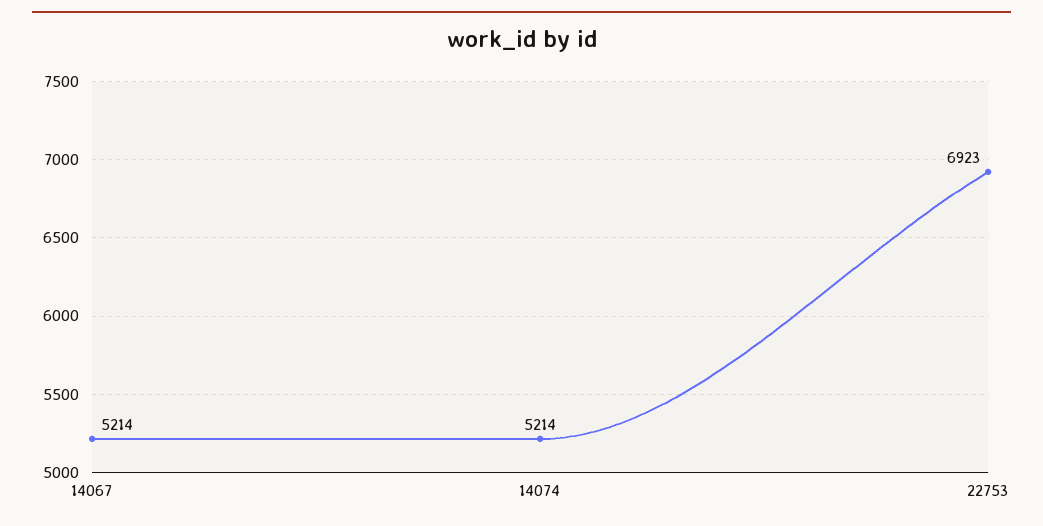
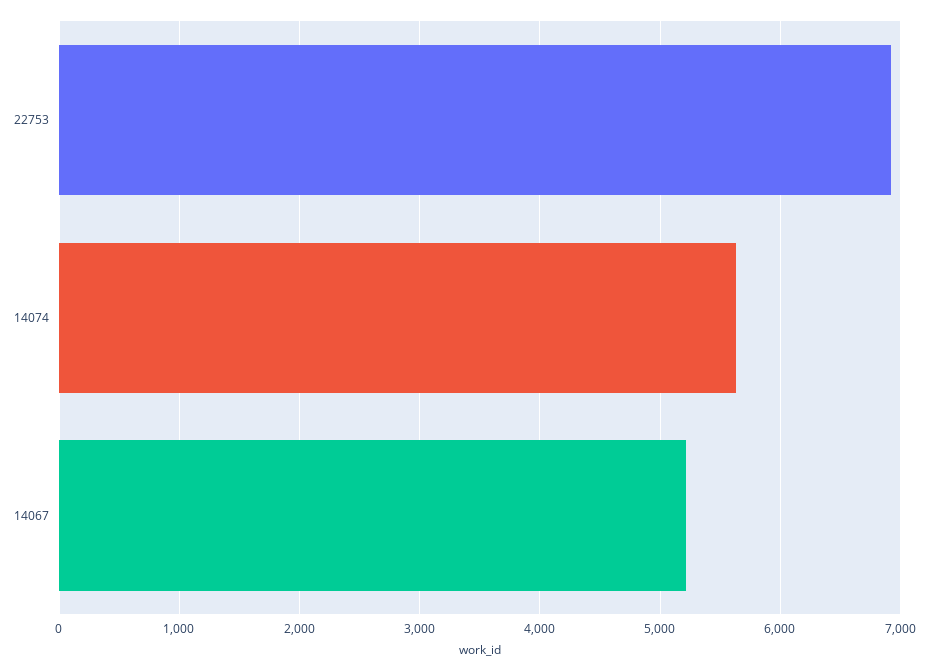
  {
    "14067": 5214,
-   "14074": 5214,
+   "14074": 5600,
    "22753": 6923
  }

